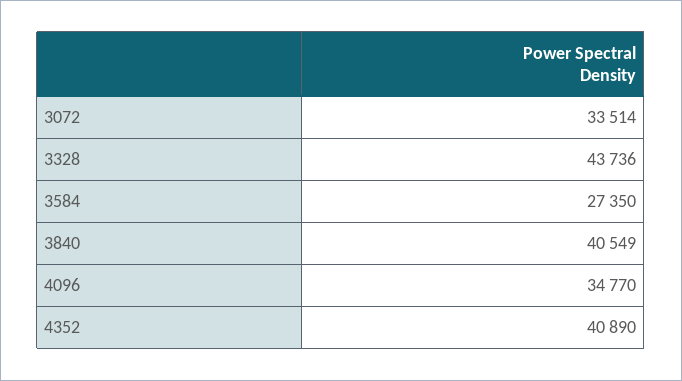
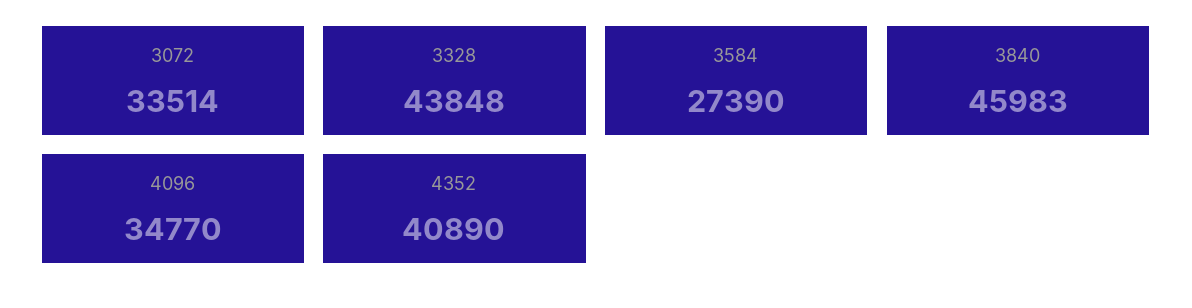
  {
    "3072": 33514,
-   "3328": 43736,
+   "3328": 43848,
-   "3584": 27350,
+   "3584": 27390,
-   "3840": 40549,
+   "3840": 45983,
    "4096": 34770,
    "4352": 40890
  }

